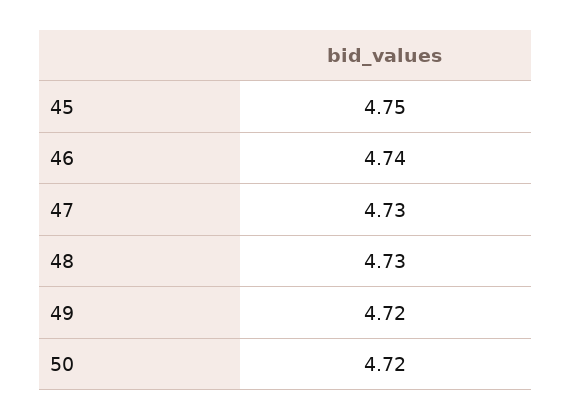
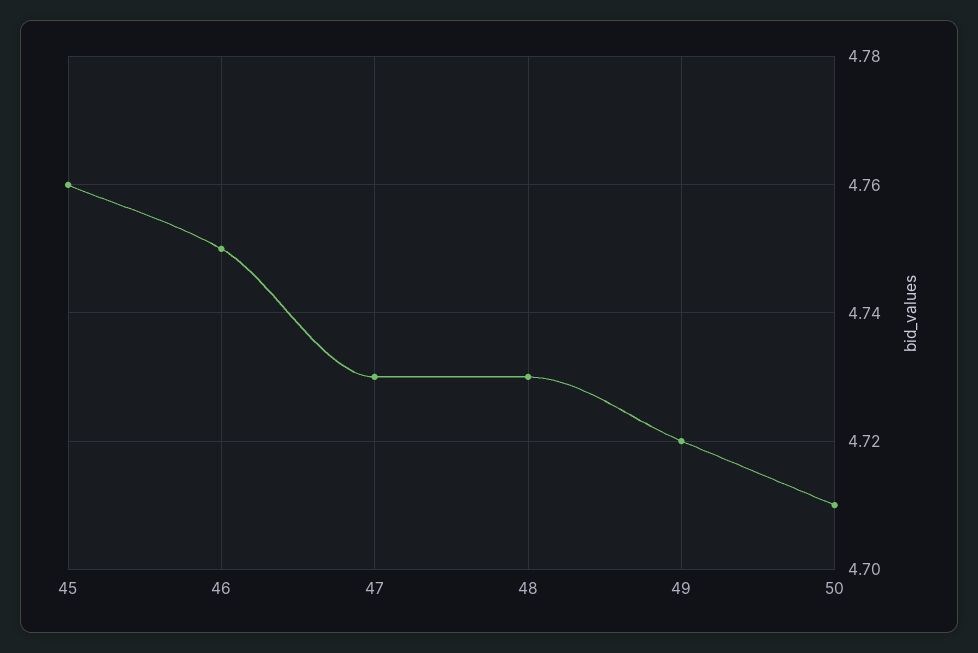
  {
-   "45": 4.75,
+   "45": 4.76,
-   "46": 4.74,
+   "46": 4.75,
    "47": 4.73,
    "48": 4.73,
    "49": 4.72,
-   "50": 4.72
+   "50": 4.71
  }

